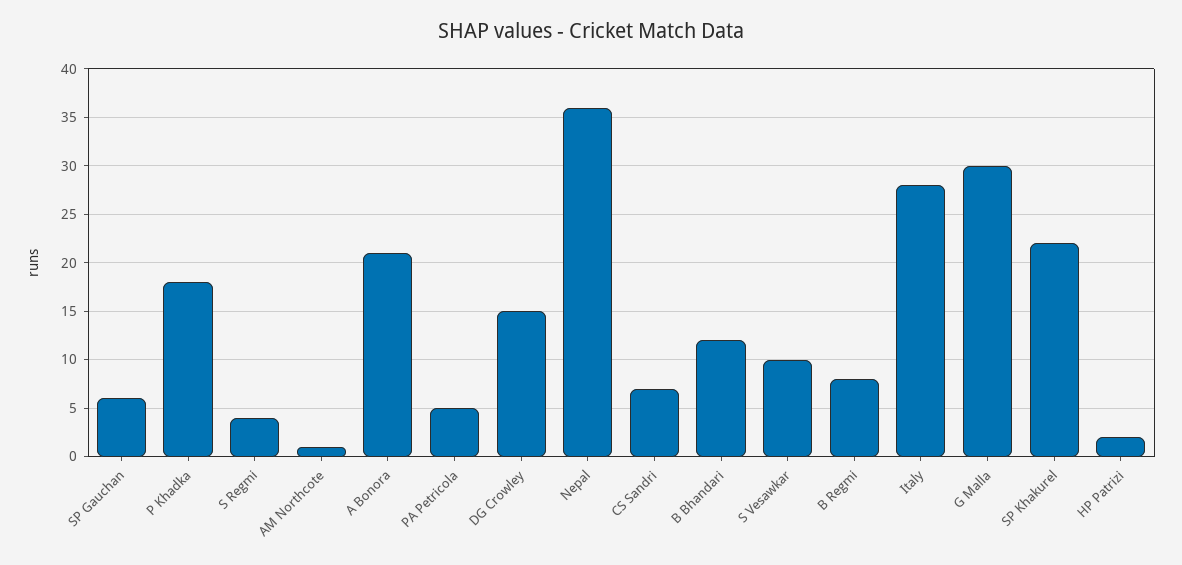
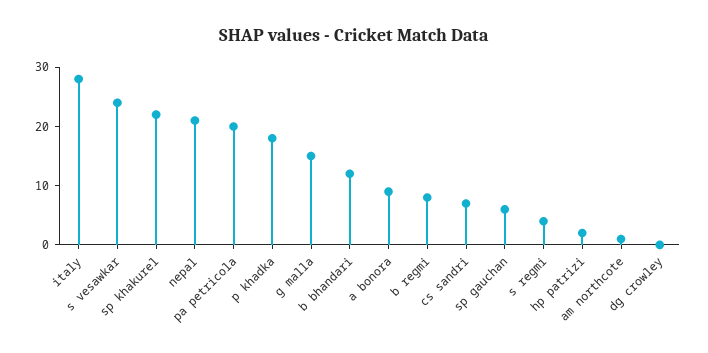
  {
    "SP Gauchan": 6,
    "P Khadka": 18,
    "S Regmi": 4,
    "AM Northcote": 1,
-   "A Bonora": 21,
+   "A Bonora": 10,
-   "PA Petricola": 5,
+   "PA Petricola": 20,
-   "DG Crowley": 15,
+   "DG Crowley": 0,
-   "Nepal": 36,
+   "Nepal": 20,
    "CS Sandri": 7,
    "B Bhandari": 12,
-   "S Vesawkar": 10,
+   "S Vesawkar": 25,
    "B Regmi": 8,
    "Italy": 28,
-   "G Malla": 30,
+   "G Malla": 15,
    "SP Khakurel": 22,
    "HP Patrizi": 2
  }

